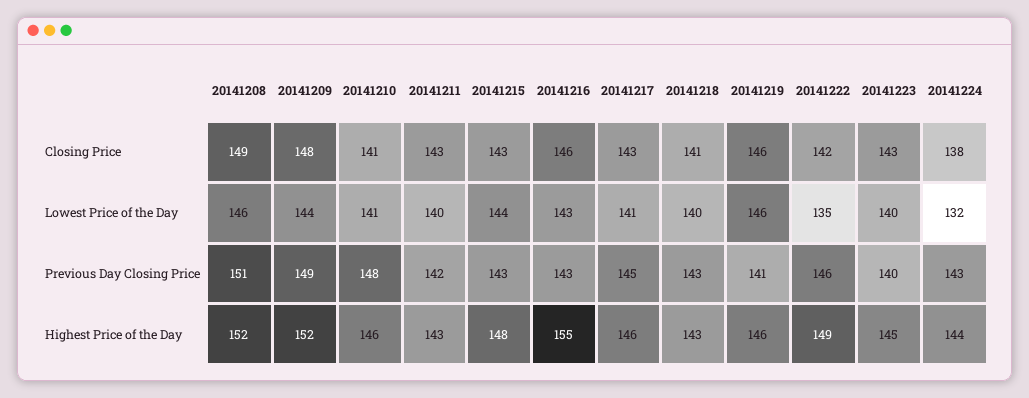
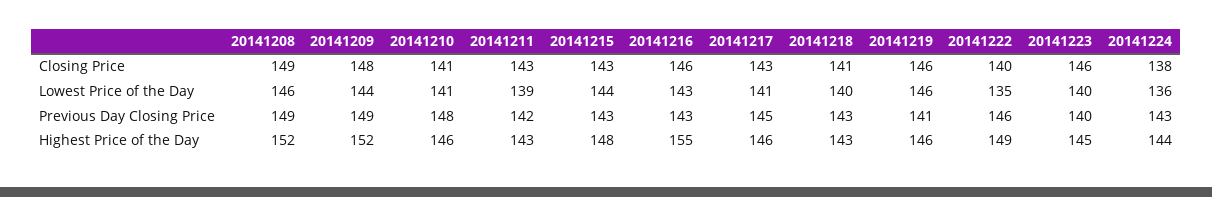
  {
    "20141208": {
      "Closing Price": 149,
      "Lowest Price of the Day": 146,
-     "Previous Day Closing Price": 151,
+     "Previous Day Closing Price": 149,
      "Highest Price of the Day": 152
    },
    "20141209": {
      "Closing Price": 148,
      "Lowest Price of the Day": 144,
      "Previous Day Closing Price": 149,
      "Highest Price of the Day": 152
    },
    "20141210": {
      "Closing Price": 141,
      "Lowest Price of the Day": 141,
      "Previous Day Closing Price": 148,
      "Highest Price of the Day": 146
    },
    "20141211": {
      "Closing Price": 143,
-     "Lowest Price of the Day": 140,
+     "Lowest Price of the Day": 139,
      "Previous Day Closing Price": 142,
      "Highest Price of the Day": 143
    },
    "20141215": {
      "Closing Price": 143,
      "Lowest Price of the Day": 144,
      "Previous Day Closing Price": 143,
      "Highest Price of the Day": 148
    },
    "20141216": {
      "Closing Price": 146,
      "Lowest Price of the Day": 143,
      "Previous Day Closing Price": 143,
      "Highest Price of the Day": 155
    },
    "20141217": {
      "Closing Price": 143,
      "Lowest Price of the Day": 141,
      "Previous Day Closing Price": 145,
      "Highest Price of the Day": 146
    },
    "20141218": {
      "Closing Price": 141,
      "Lowest Price of the Day": 140,
      "Previous Day Closing Price": 143,
      "Highest Price of the Day": 143
    },
    "20141219": {
      "Closing Price": 146,
      "Lowest Price of the Day": 146,
      "Previous Day Closing Price": 141,
      "Highest Price of the Day": 146
    },
    "20141222": {
-     "Closing Price": 142,
+     "Closing Price": 140,
      "Lowest Price of the Day": 135,
      "Previous Day Closing Price": 146,
      "Highest Price of the Day": 149
    },
    "20141223": {
-     "Closing Price": 143,
+     "Closing Price": 146,
      "Lowest Price of the Day": 140,
      "Previous Day Closing Price": 140,
      "Highest Price of the Day": 145
    },
    "20141224": {
      "Closing Price": 138,
-     "Lowest Price of the Day": 132,
+     "Lowest Price of the Day": 136,
      "Previous Day Closing Price": 143,
      "Highest Price of the Day": 144
    }
  }

